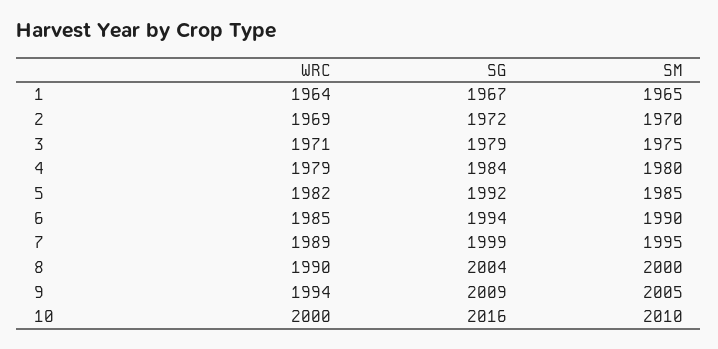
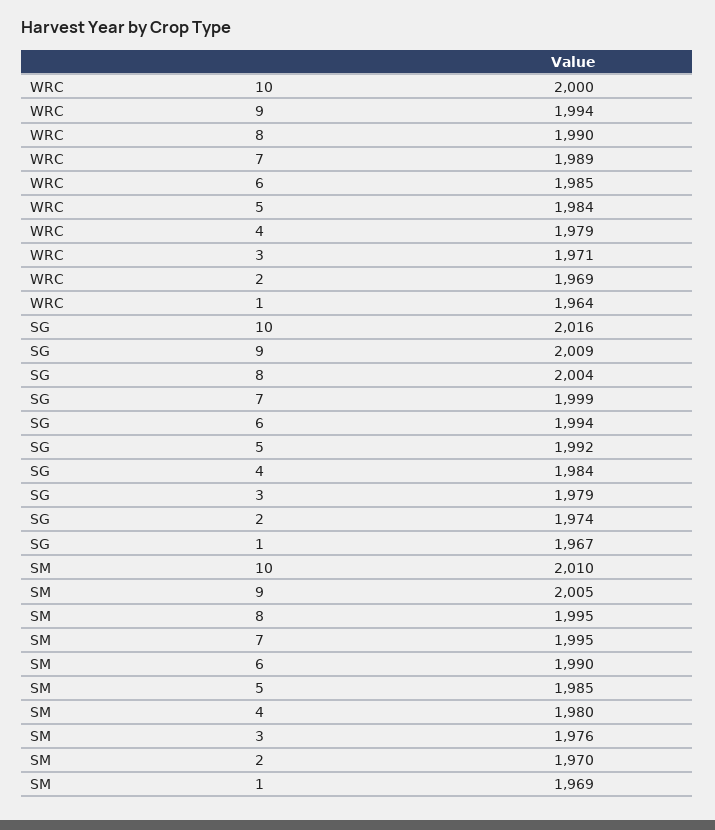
  {
    "WRC": {
      "1": 1964,
      "2": 1969,
      "3": 1971,
      "4": 1979,
-     "5": 1982,
+     "5": 1984,
      "6": 1985,
      "7": 1989,
      "8": 1990,
      "9": 1994,
      "10": 2000
    },
    "SG": {
      "1": 1967,
-     "2": 1972,
+     "2": 1974,
      "3": 1979,
      "4": 1984,
      "5": 1992,
      "6": 1994,
      "7": 1999,
      "8": 2004,
      "9": 2009,
      "10": 2016
    },
    "SM": {
-     "1": 1965,
+     "1": 1969,
      "2": 1970,
-     "3": 1975,
+     "3": 1976,
      "4": 1980,
      "5": 1985,
      "6": 1990,
      "7": 1995,
-     "8": 2000,
+     "8": 1995,
      "9": 2005,
      "10": 2010
    }
  }

